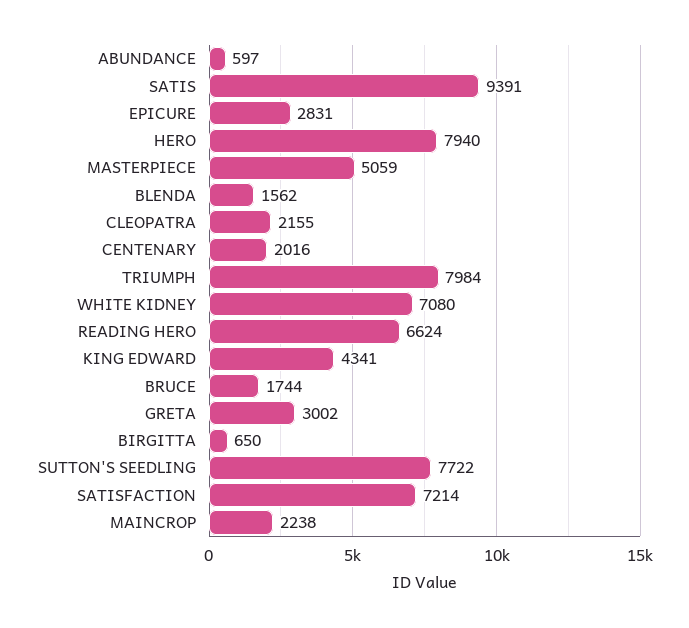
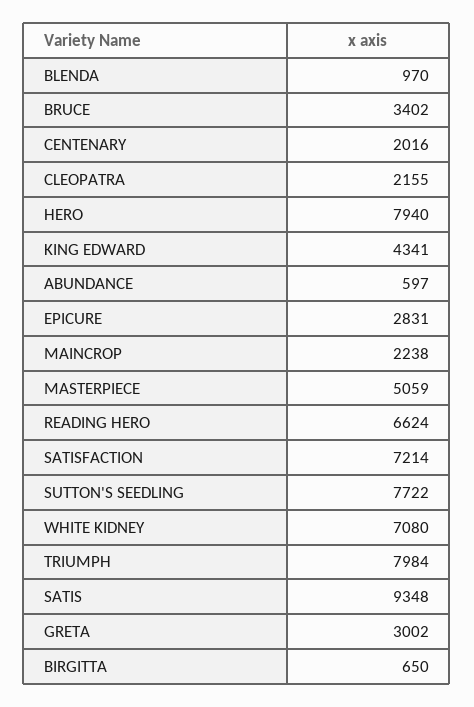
  {
    "ABUNDANCE": 597,
-   "SATIS": 9391,
+   "SATIS": 9348,
    "EPICURE": 2831,
    "HERO": 7940,
    "MASTERPIECE": 5059,
-   "BLENDA": 1562,
+   "BLENDA": 970,
    "CLEOPATRA": 2155,
    "CENTENARY": 2016,
    "TRIUMPH": 7984,
    "WHITE KIDNEY": 7080,
    "READING HERO": 6624,
    "KING EDWARD": 4341,
-   "BRUCE": 1744,
+   "BRUCE": 3402,
    "GRETA": 3002,
    "BIRGITTA": 650,
    "SUTTON'S SEEDLING": 7722,
    "SATISFACTION": 7214,
    "MAINCROP": 2238
  }

